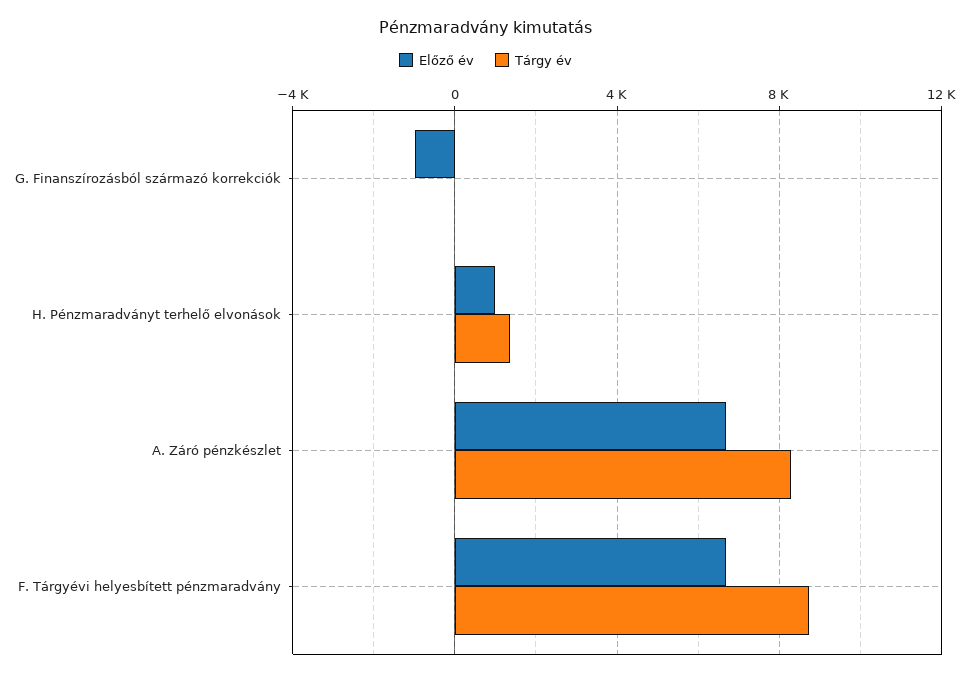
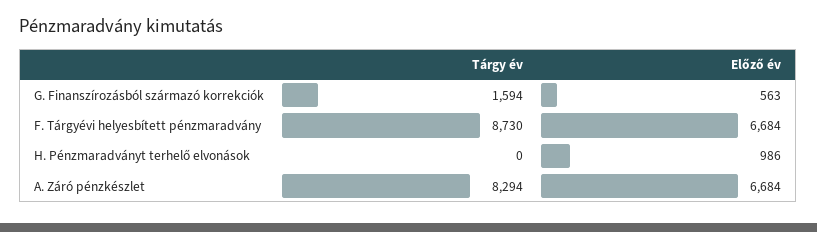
  {
    "Előző év": {
-     "G. Finanszírozásból származó korrekciók": -1000,
+     "G. Finanszírozásból származó korrekciók": 563,
      "H. Pénzmaradványt terhelő elvonások": 986,
      "A. Záró pénzkészlet": 6684,
      "F. Tárgyévi helyesbített pénzmaradvány": 6684
    },
    "Tárgy év": {
-     "G. Finanszírozásból származó korrekciók": 0,
+     "G. Finanszírozásból származó korrekciók": 1594,
-     "H. Pénzmaradványt terhelő elvonások": 1500,
+     "H. Pénzmaradványt terhelő elvonások": 0,
      "A. Záró pénzkészlet": 8294,
      "F. Tárgyévi helyesbített pénzmaradvány": 8730
    }
  }

